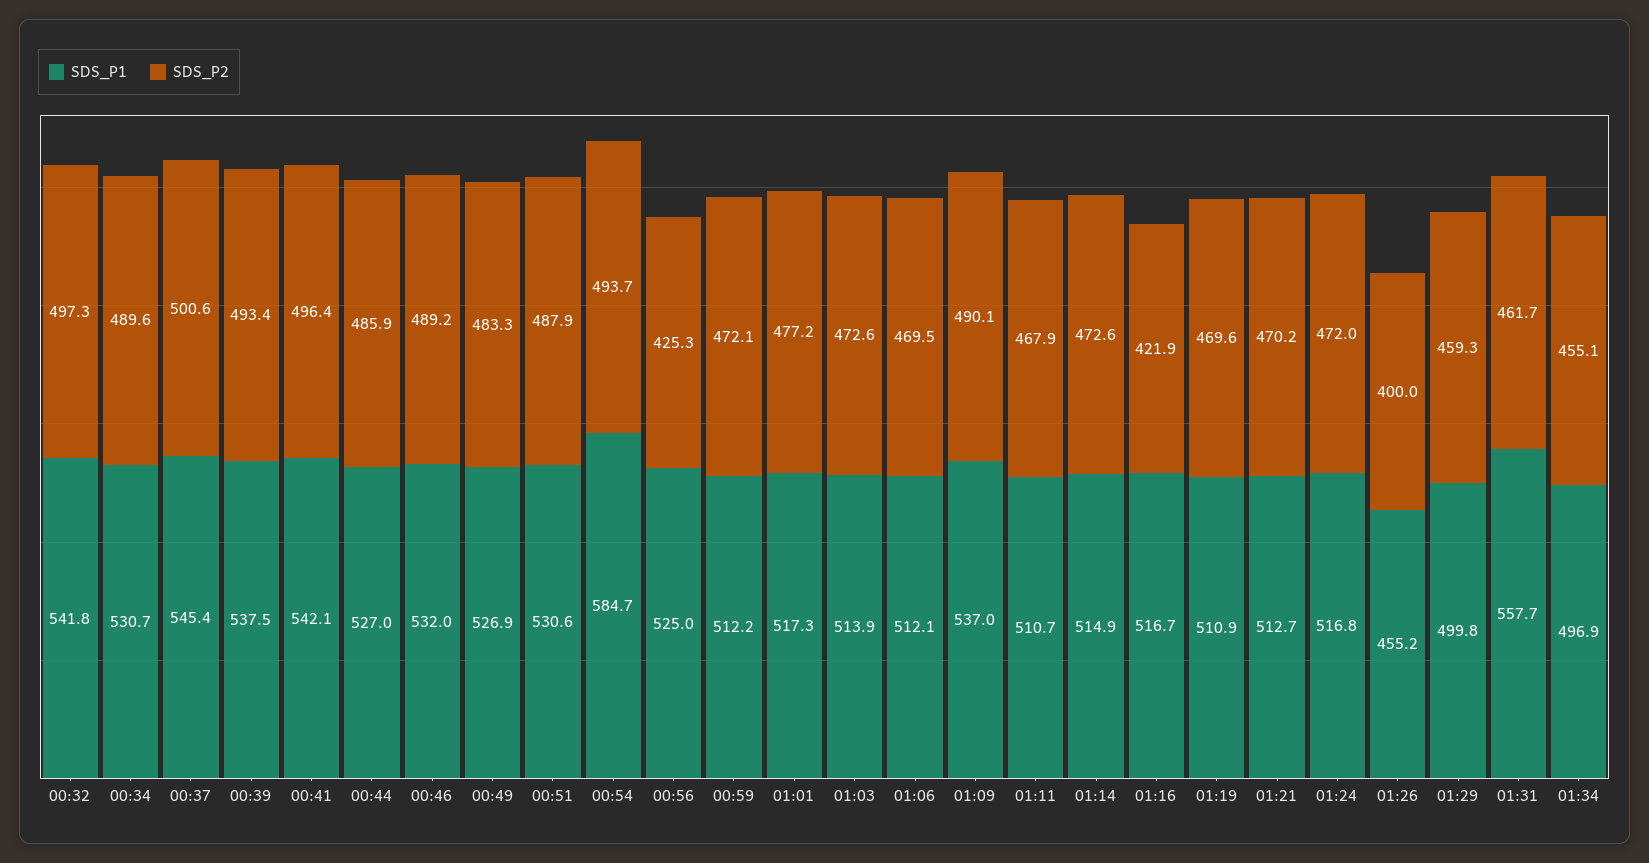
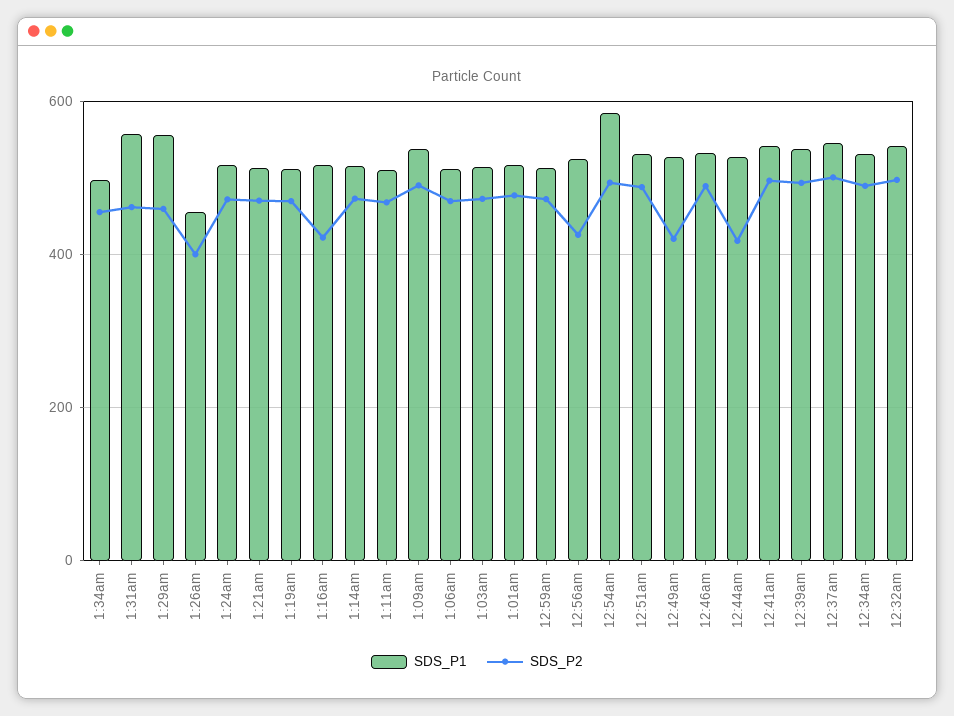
  {
    "SDS_P1": {
      "00:32": 541.8,
      "00:34": 530.7,
      "00:37": 545.4,
      "00:39": 537.5,
      "00:41": 542.1,
      "00:44": 527,
      "00:46": 532,
      "00:49": 526.9,
      "00:51": 530.6,
      "00:54": 584.7,
      "00:56": 525,
      "00:59": 512.2,
      "01:01": 517.3,
      "01:03": 513.9,
      "01:06": 512.1,
      "01:09": 537,
      "01:11": 510.7,
      "01:14": 514.9,
      "01:16": 516.7,
      "01:19": 510.9,
      "01:21": 512.7,
      "01:24": 516.8,
      "01:26": 455.2,
-     "01:29": 499.8,
+     "01:29": 560,
      "01:31": 557.7,
      "01:34": 496.9
    },
    "SDS_P2": {
      "00:32": 497.3,
      "00:34": 489.6,
      "00:37": 500.6,
      "00:39": 493.4,
      "00:41": 496.4,
-     "00:44": 485.9,
+     "00:44": 420,
      "00:46": 489.2,
-     "00:49": 483.3,
+     "00:49": 420,
      "00:51": 487.9,
      "00:54": 493.7,
      "00:56": 425.3,
      "00:59": 472.1,
      "01:01": 477.2,
      "01:03": 472.6,
      "01:06": 469.5,
      "01:09": 490.1,
      "01:11": 467.9,
      "01:14": 472.6,
      "01:16": 421.9,
      "01:19": 469.6,
      "01:21": 470.2,
      "01:24": 472,
      "01:26": 400,
      "01:29": 459.3,
      "01:31": 461.7,
      "01:34": 455.1
    }
  }

